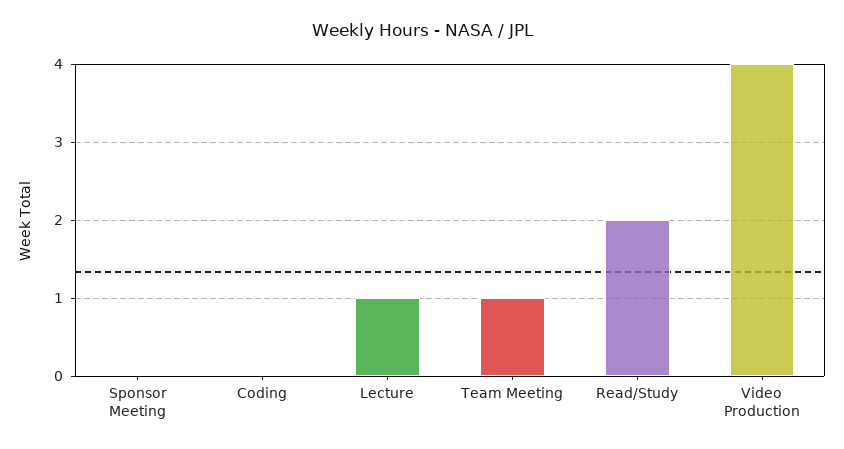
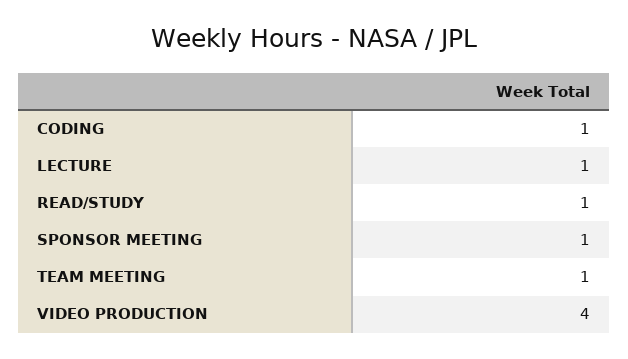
  {
-   "Sponsor Meeting": 0,
+   "Sponsor Meeting": 1,
-   "Coding": 0,
+   "Coding": 1,
    "Lecture": 1,
    "Team Meeting": 1,
-   "Read/Study": 2,
+   "Read/Study": 1,
    "Video Production": 4
  }

